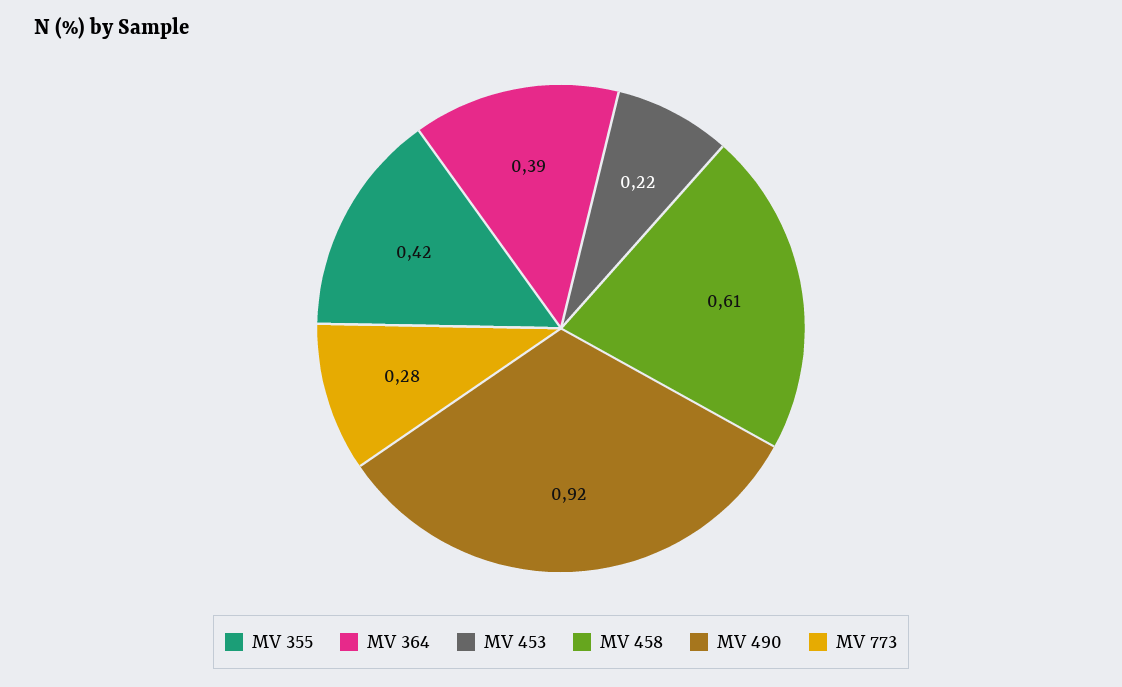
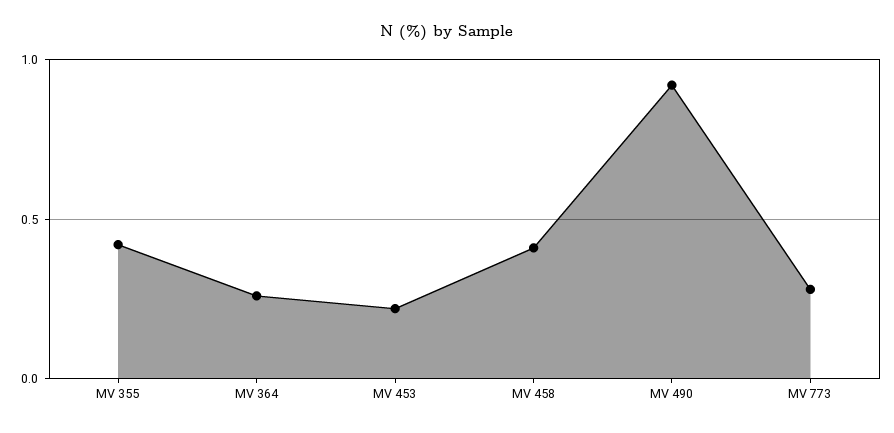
  {
    "MV 355": 0.42,
-   "MV 364": 0.39,
+   "MV 364": 0.25,
    "MV 453": 0.22,
-   "MV 458": 0.61,
+   "MV 458": 0.4,
    "MV 490": 0.92,
    "MV 773": 0.28
  }

